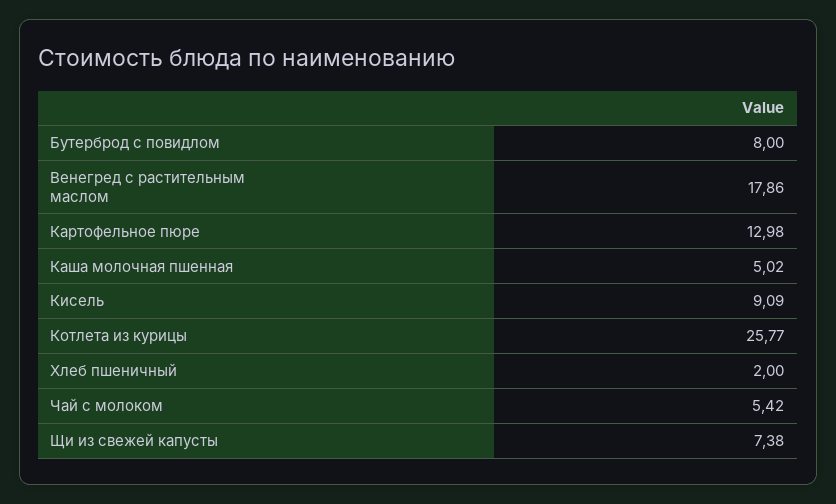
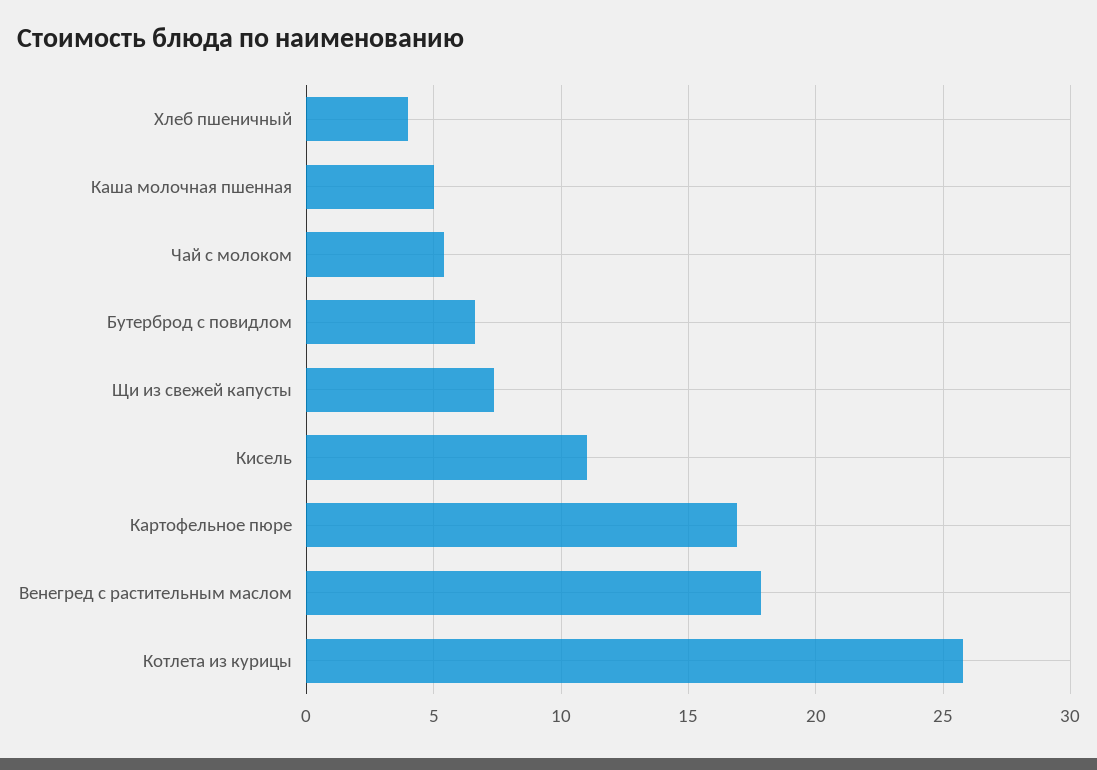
  {
-   "Бутерброд с повидлом": 8,
+   "Бутерброд с повидлом": 6.5,
    "Венегред с растительным маслом": 17.86,
-   "Картофельное пюре": 12.98,
+   "Картофельное пюре": 17,
    "Каша молочная пшенная": 5.02,
-   "Кисель": 9.09,
+   "Кисель": 11,
    "Котлета из курицы": 25.77,
-   "Хлеб пшеничный": 2,
+   "Хлеб пшеничный": 4,
    "Чай с молоком": 5.42,
    "Щи из свежей капусты": 7.38
  }

